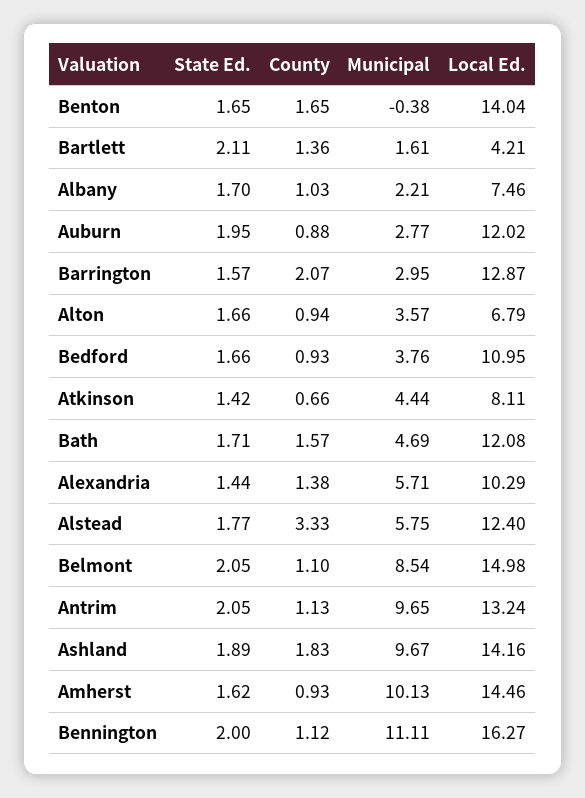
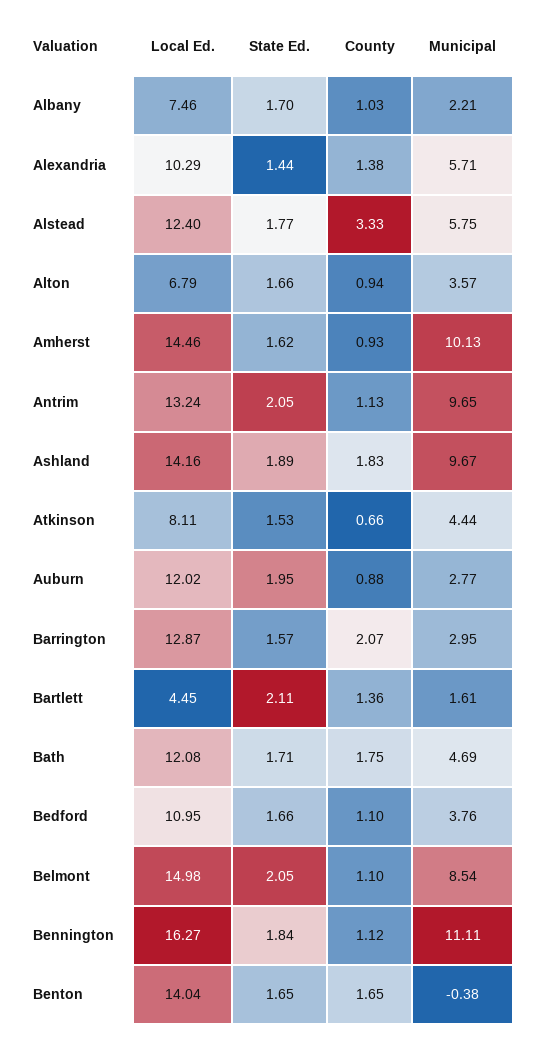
  {
    "State Ed.": {
      "Benton": 1.65,
      "Bartlett": 2.11,
      "Albany": 1.7,
      "Auburn": 1.95,
      "Barrington": 1.57,
      "Alton": 1.66,
      "Bedford": 1.66,
-     "Atkinson": 1.42,
+     "Atkinson": 1.53,
      "Bath": 1.71,
      "Alexandria": 1.44,
      "Alstead": 1.77,
      "Belmont": 2.05,
      "Antrim": 2.05,
      "Ashland": 1.89,
      "Amherst": 1.62,
-     "Bennington": 2
+     "Bennington": 1.84
    },
    "County": {
      "Benton": 1.65,
      "Bartlett": 1.36,
      "Albany": 1.03,
      "Auburn": 0.88,
      "Barrington": 2.07,
      "Alton": 0.94,
-     "Bedford": 0.93,
+     "Bedford": 1.1,
      "Atkinson": 0.66,
-     "Bath": 1.57,
+     "Bath": 1.75,
      "Alexandria": 1.38,
      "Alstead": 3.33,
      "Belmont": 1.1,
      "Antrim": 1.13,
      "Ashland": 1.83,
      "Amherst": 0.93,
      "Bennington": 1.12
    },
    "Municipal": {
      "Benton": -0.38,
      "Bartlett": 1.61,
      "Albany": 2.21,
      "Auburn": 2.77,
      "Barrington": 2.95,
      "Alton": 3.57,
      "Bedford": 3.76,
      "Atkinson": 4.44,
      "Bath": 4.69,
      "Alexandria": 5.71,
      "Alstead": 5.75,
      "Belmont": 8.54,
      "Antrim": 9.65,
      "Ashland": 9.67,
      "Amherst": 10.13,
      "Bennington": 11.11
    },
    "Local Ed.": {
      "Benton": 14.04,
-     "Bartlett": 4.21,
+     "Bartlett": 4.45,
      "Albany": 7.46,
      "Auburn": 12.02,
      "Barrington": 12.87,
      "Alton": 6.79,
      "Bedford": 10.95,
      "Atkinson": 8.11,
      "Bath": 12.08,
      "Alexandria": 10.29,
      "Alstead": 12.4,
      "Belmont": 14.98,
      "Antrim": 13.24,
      "Ashland": 14.16,
      "Amherst": 14.46,
      "Bennington": 16.27
    }
  }

